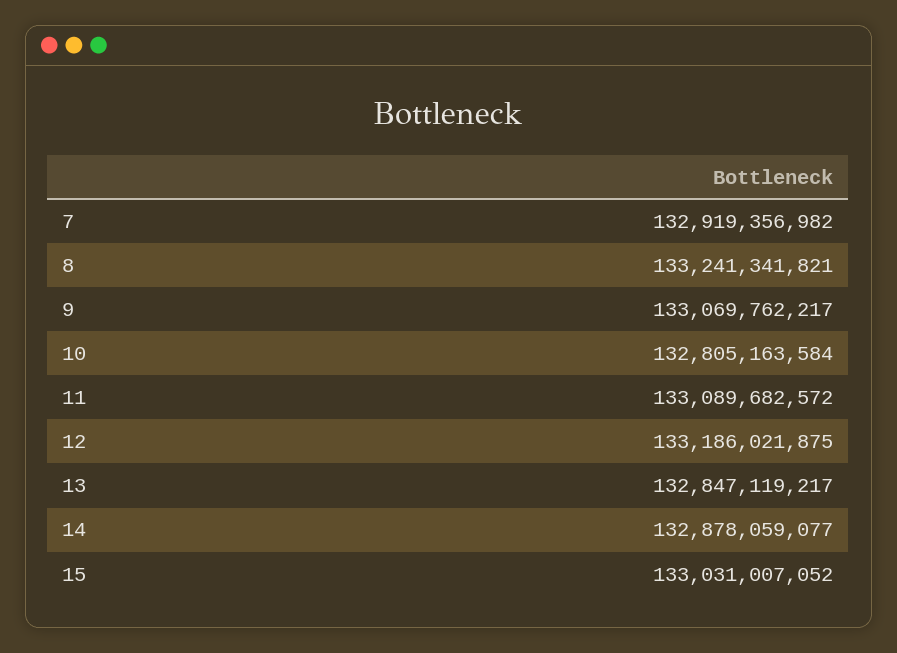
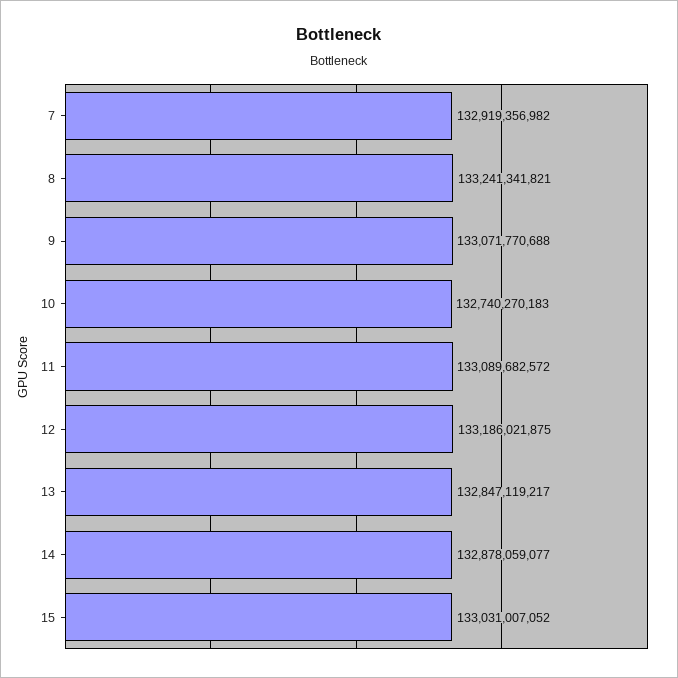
  {
    "7": 132919356982,
    "8": 133241341821,
-   "9": 133069762217,
+   "9": 133071770688,
-   "10": 132805163584,
+   "10": 132740270183,
    "11": 133089682572,
    "12": 133186021875,
    "13": 132847119217,
    "14": 132878059077,
    "15": 133031007052
  }

